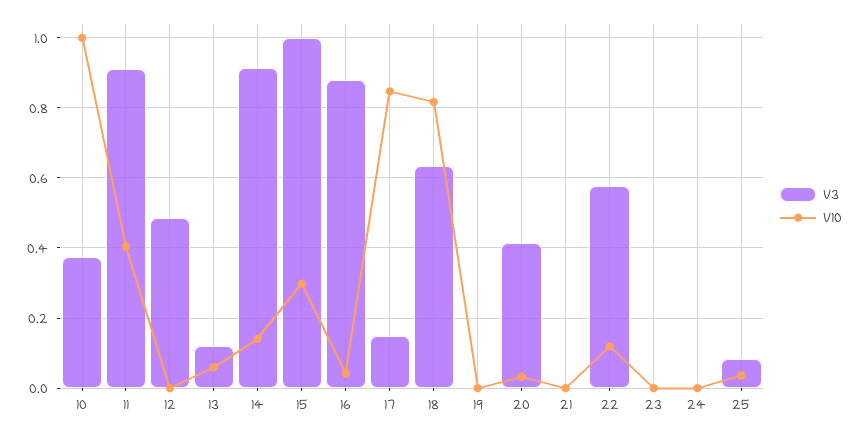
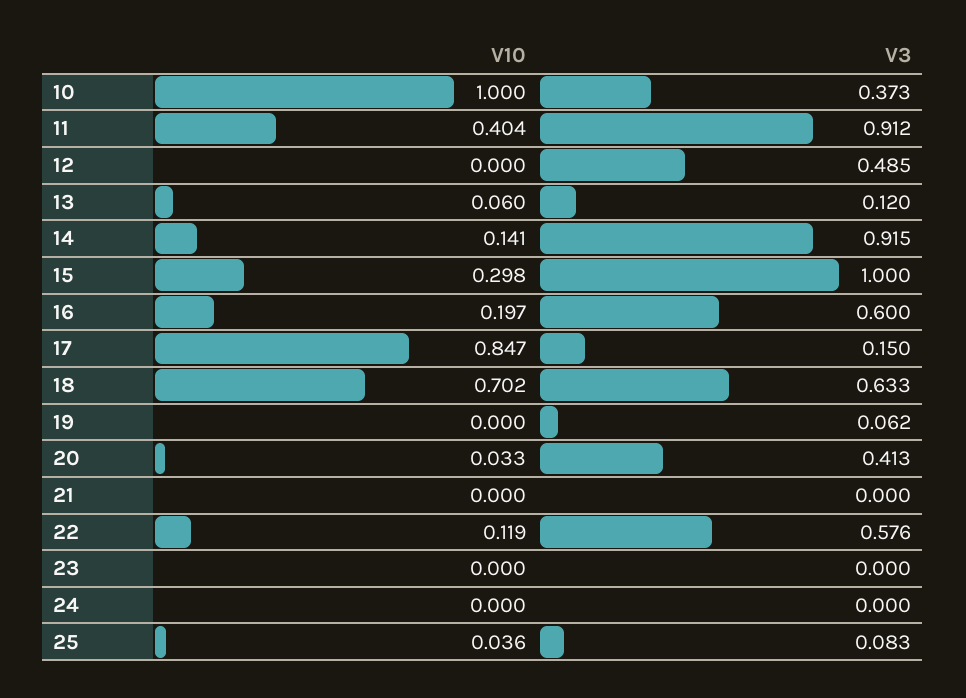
  {
    "V3": {
      "10": 0.373,
      "11": 0.912,
      "12": 0.485,
      "13": 0.12,
      "14": 0.915,
      "15": 1,
-     "16": 0.88,
+     "16": 0.6,
      "17": 0.15,
      "18": 0.633,
-     "19": 0,
+     "19": 0.062,
      "20": 0.413,
      "21": 0,
      "22": 0.576,
      "23": 0,
      "24": 0,
      "25": 0.083
    },
    "V10": {
      "10": 1,
      "11": 0.404,
      "12": 0,
      "13": 0.06,
      "14": 0.141,
      "15": 0.298,
-     "16": 0.04,
+     "16": 0.197,
      "17": 0.847,
-     "18": 0.82,
+     "18": 0.702,
      "19": 0,
      "20": 0.033,
      "21": 0,
      "22": 0.119,
      "23": 0,
      "24": 0,
      "25": 0.036
    }
  }

